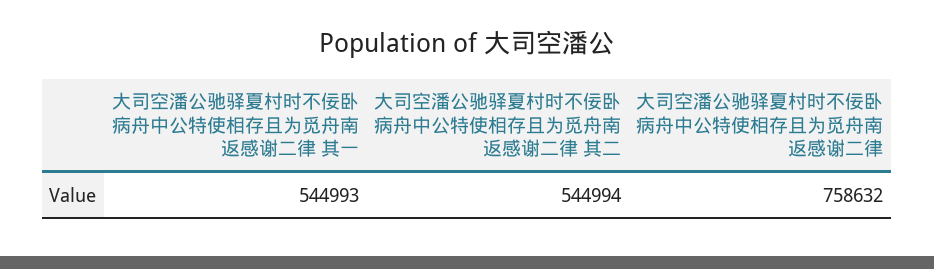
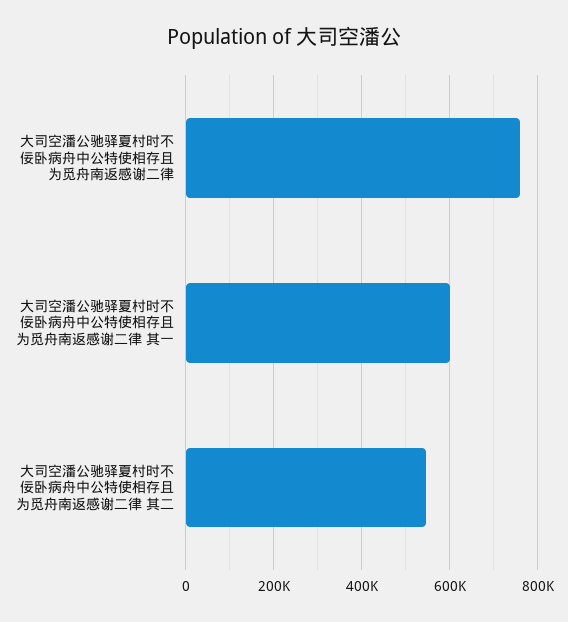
  {
-   "大司空潘公驰驿夏村时不佞卧病舟中公特使相存且为觅舟南返感谢二律 其一": 544993,
+   "大司空潘公驰驿夏村时不佞卧病舟中公特使相存且为觅舟南返感谢二律 其一": 600000,
    "大司空潘公驰驿夏村时不佞卧病舟中公特使相存且为觅舟南返感谢二律 其二": 544994,
    "大司空潘公驰驿夏村时不佞卧病舟中公特使相存且为觅舟南返感谢二律": 758632
  }

